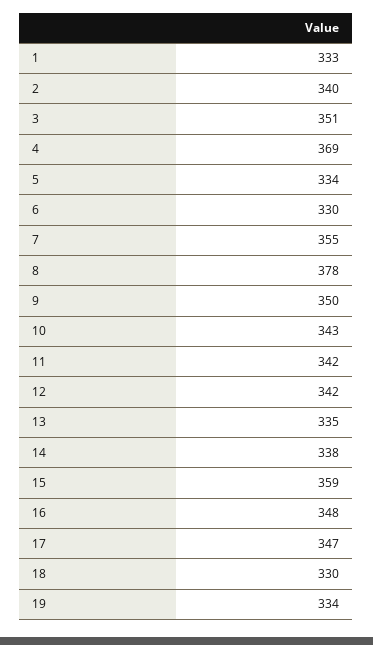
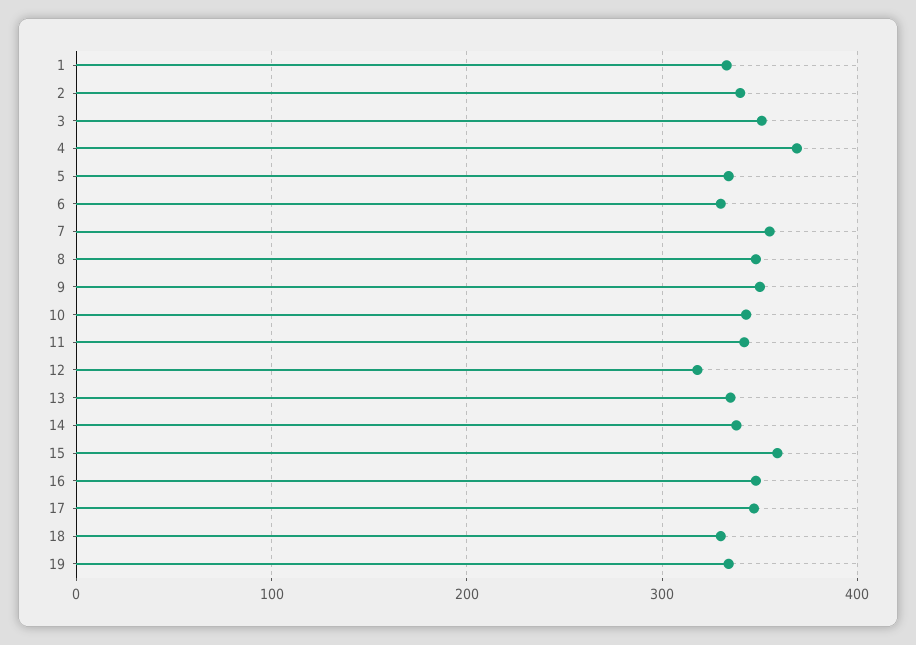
  {
    "1": 333,
    "2": 340,
    "3": 351,
    "4": 369,
    "5": 334,
    "6": 330,
    "7": 355,
-   "8": 378,
+   "8": 350,
    "9": 350,
    "10": 343,
    "11": 342,
-   "12": 342,
+   "12": 320,
    "13": 335,
    "14": 338,
    "15": 359,
    "16": 348,
    "17": 347,
    "18": 330,
    "19": 334
  }

